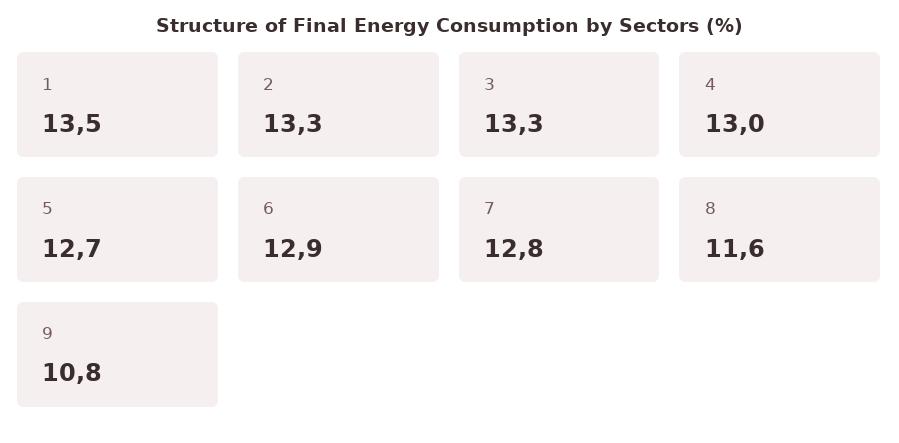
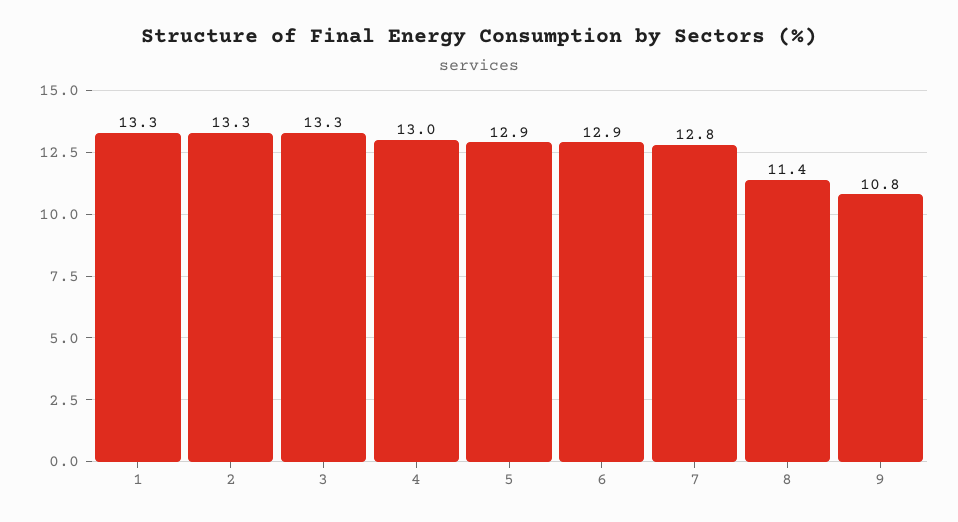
  {
-   "1": 13.5,
+   "1": 13.3,
    "2": 13.3,
    "3": 13.3,
    "4": 13,
-   "5": 12.7,
+   "5": 12.9,
    "6": 12.9,
    "7": 12.8,
-   "8": 11.6,
+   "8": 11.4,
    "9": 10.8
  }

